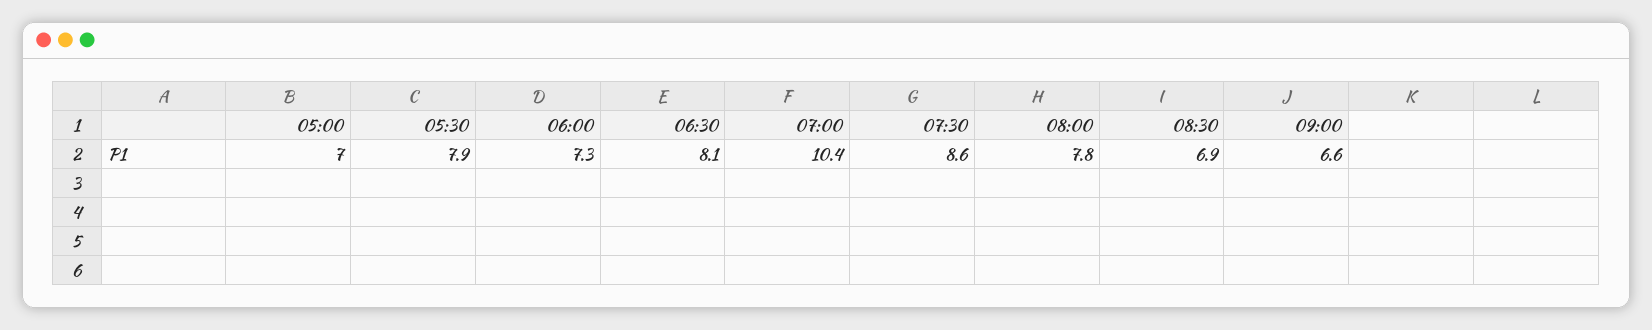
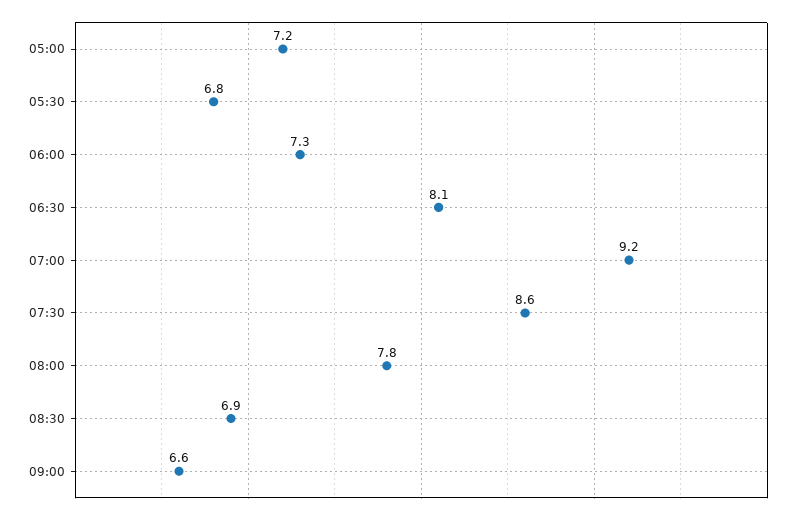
  {
-   "05:00": 7,
+   "05:00": 7.2,
-   "05:30": 7.9,
+   "05:30": 6.8,
    "06:00": 7.3,
    "06:30": 8.1,
-   "07:00": 10.4,
+   "07:00": 9.2,
    "07:30": 8.6,
    "08:00": 7.8,
    "08:30": 6.9,
    "09:00": 6.6
  }

